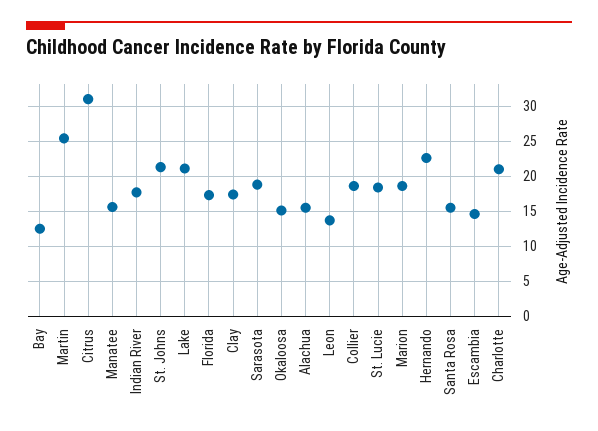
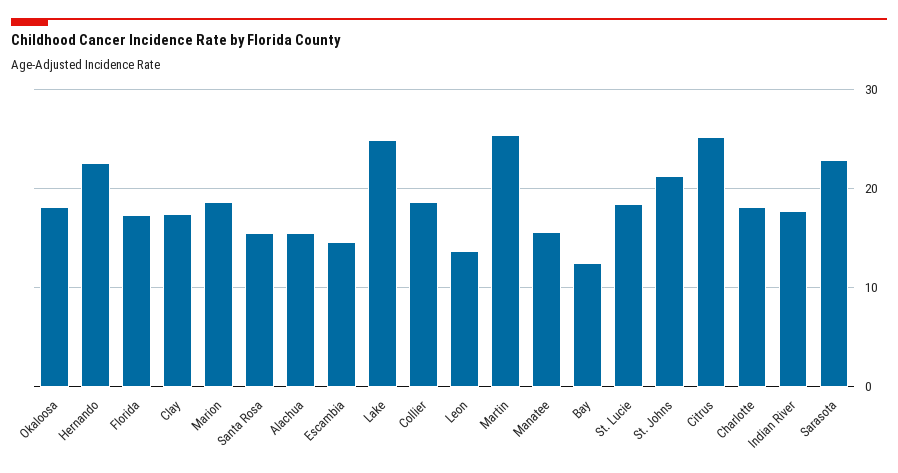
  {
    "Bay": 13,
    "Martin": 25,
-   "Citrus": 31,
+   "Citrus": 25,
    "Manatee": 16,
    "Indian River": 18,
    "St. Johns": 21,
-   "Lake": 21,
+   "Lake": 25,
    "Florida": 17,
    "Clay": 17,
-   "Sarasota": 19,
+   "Sarasota": 23,
-   "Okaloosa": 15,
+   "Okaloosa": 18,
    "Alachua": 16,
    "Leon": 14,
    "Collier": 19,
    "St. Lucie": 18,
    "Marion": 19,
    "Hernando": 23,
    "Santa Rosa": 16,
    "Escambia": 15,
-   "Charlotte": 21
+   "Charlotte": 18
  }

